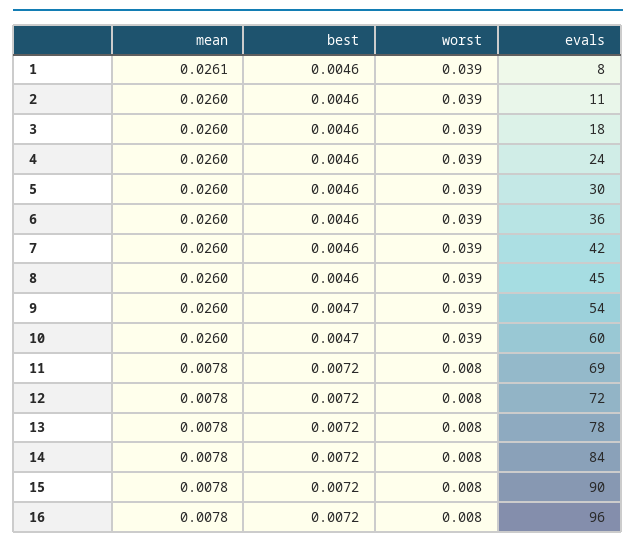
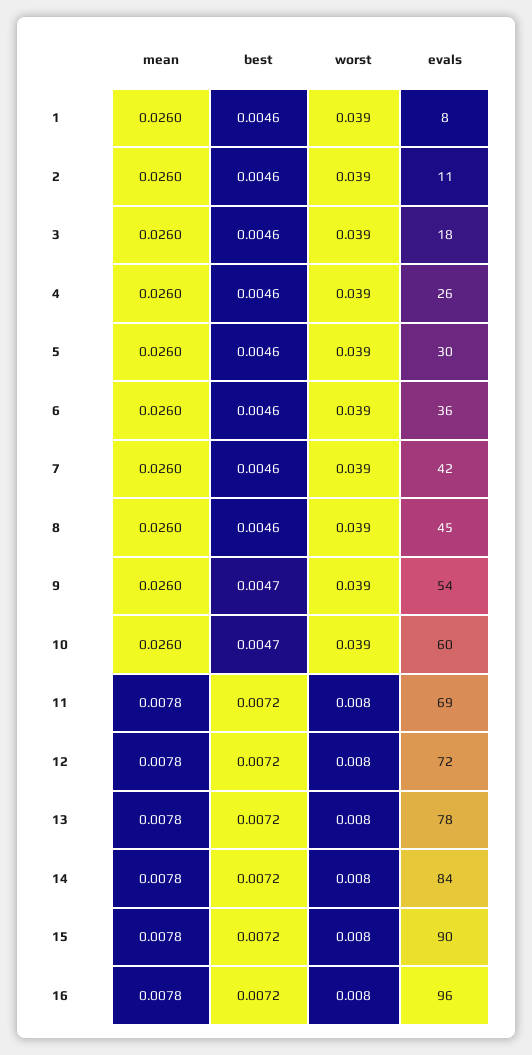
  {
    "mean": {
-     "1": 0.0261,
+     "1": 0.026,
      "2": 0.026,
      "3": 0.026,
      "4": 0.026,
      "5": 0.026,
      "6": 0.026,
      "7": 0.026,
      "8": 0.026,
      "9": 0.026,
      "10": 0.026,
      "11": 0.0078,
      "12": 0.0078,
      "13": 0.0078,
      "14": 0.0078,
      "15": 0.0078,
      "16": 0.0078
    },
    "best": {
      "1": 0.0046,
      "2": 0.0046,
      "3": 0.0046,
      "4": 0.0046,
      "5": 0.0046,
      "6": 0.0046,
      "7": 0.0046,
      "8": 0.0046,
      "9": 0.0047,
      "10": 0.0047,
      "11": 0.0072,
      "12": 0.0072,
      "13": 0.0072,
      "14": 0.0072,
      "15": 0.0072,
      "16": 0.0072
    },
    "worst": {
      "1": 0.039,
      "2": 0.039,
      "3": 0.039,
      "4": 0.039,
      "5": 0.039,
      "6": 0.039,
      "7": 0.039,
      "8": 0.039,
      "9": 0.039,
      "10": 0.039,
      "11": 0.008,
      "12": 0.008,
      "13": 0.008,
      "14": 0.008,
      "15": 0.008,
      "16": 0.008
    },
    "evals": {
      "1": 8,
      "2": 11,
      "3": 18,
-     "4": 24,
+     "4": 26,
      "5": 30,
      "6": 36,
      "7": 42,
      "8": 45,
      "9": 54,
      "10": 60,
      "11": 69,
      "12": 72,
      "13": 78,
      "14": 84,
      "15": 90,
      "16": 96
    }
  }

